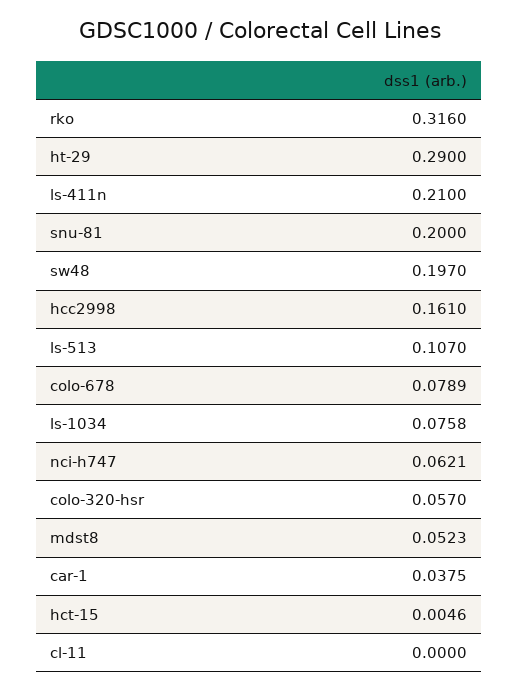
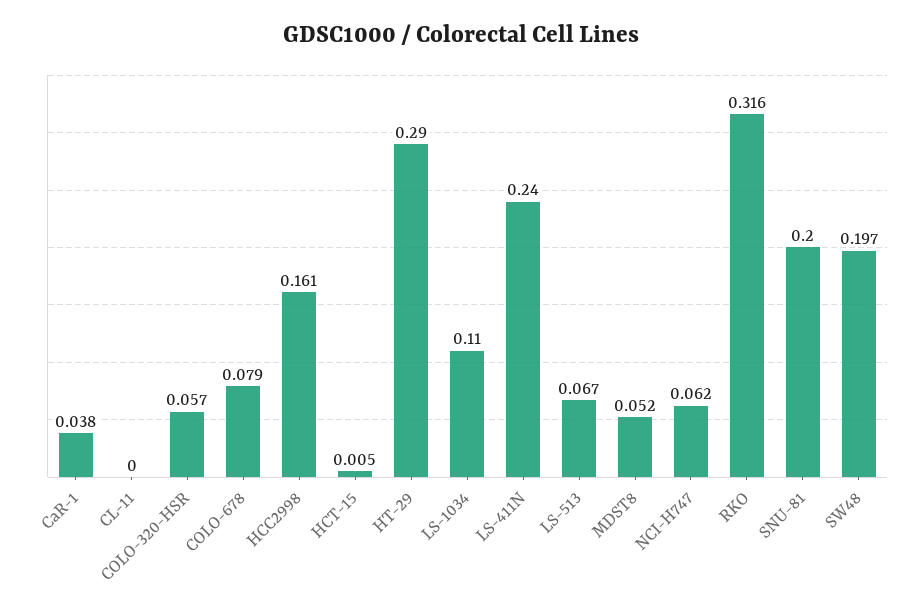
  {
    "rko": 0.316,
    "ht-29": 0.29,
-   "ls-411n": 0.21,
+   "ls-411n": 0.24,
    "snu-81": 0.2,
    "sw48": 0.197,
    "hcc2998": 0.161,
-   "ls-513": 0.107,
+   "ls-513": 0.067,
    "colo-678": 0.0789,
-   "ls-1034": 0.0758,
+   "ls-1034": 0.11,
    "nci-h747": 0.0621,
    "colo-320-hsr": 0.057,
    "mdst8": 0.0523,
    "car-1": 0.0375,
    "hct-15": 0.0046,
    "cl-11": 0
  }

